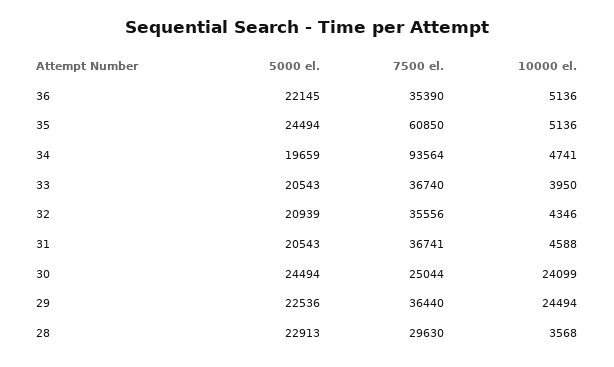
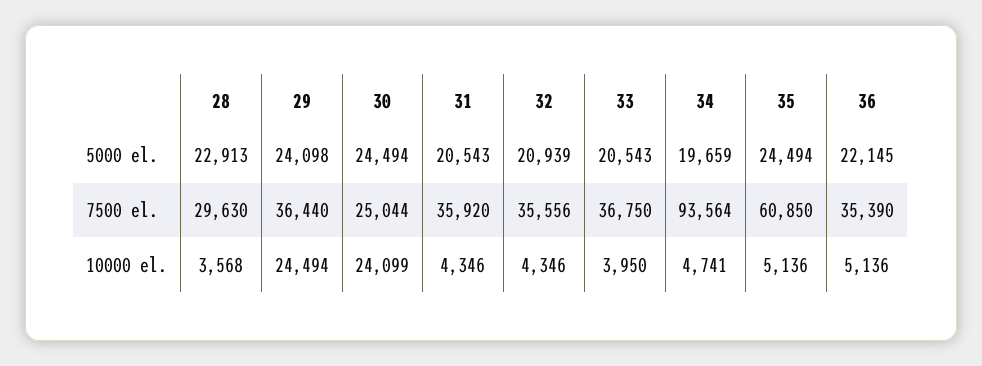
  {
    "5000 el.": {
      "36": 22145,
      "35": 24494,
      "34": 19659,
      "33": 20543,
      "32": 20939,
      "31": 20543,
      "30": 24494,
-     "29": 22536,
+     "29": 24098,
      "28": 22913
    },
    "7500 el.": {
      "36": 35390,
      "35": 60850,
      "34": 93564,
-     "33": 36740,
+     "33": 36750,
      "32": 35556,
-     "31": 36741,
+     "31": 35920,
      "30": 25044,
      "29": 36440,
      "28": 29630
    },
    "10000 el.": {
      "36": 5136,
      "35": 5136,
      "34": 4741,
      "33": 3950,
      "32": 4346,
-     "31": 4588,
+     "31": 4346,
      "30": 24099,
      "29": 24494,
      "28": 3568
    }
  }

